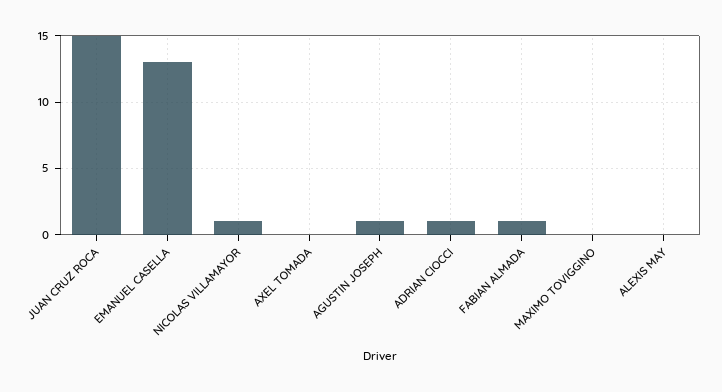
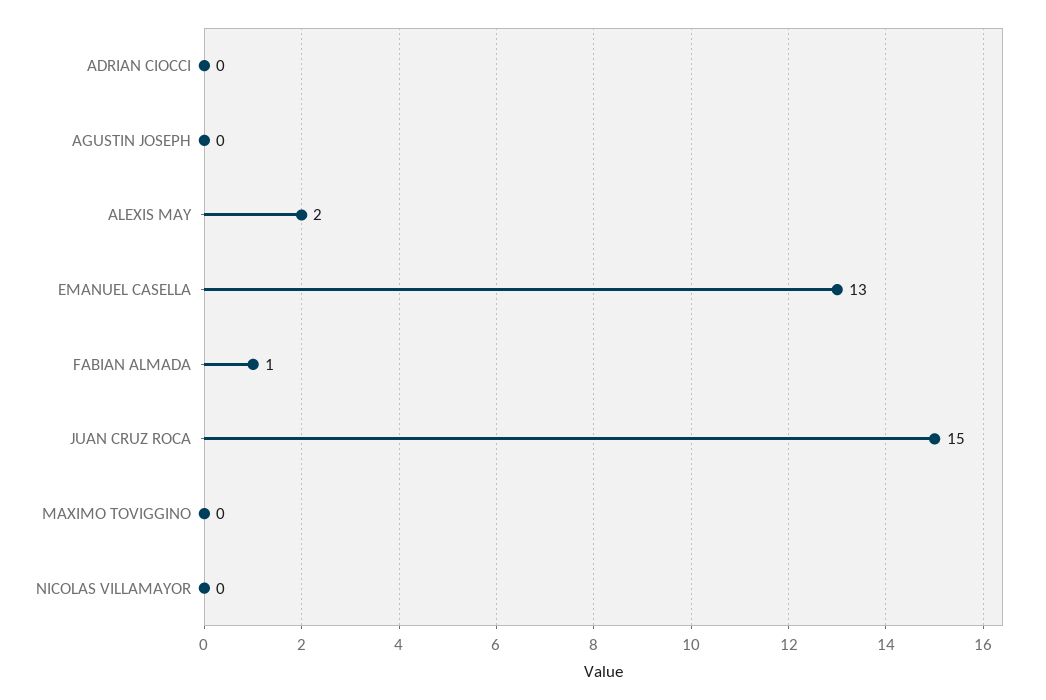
  {
    "JUAN CRUZ ROCA": 15,
    "EMANUEL CASELLA": 13,
-   "NICOLAS VILLAMAYOR": 1,
+   "NICOLAS VILLAMAYOR": 0,
-   "AXEL TOMADA": 0,
-   "AGUSTIN JOSEPH": 1,
+   "AGUSTIN JOSEPH": 0,
-   "ADRIAN CIOCCI": 1,
+   "ADRIAN CIOCCI": 0,
    "FABIAN ALMADA": 1,
    "MAXIMO TOVIGGINO": 0,
-   "ALEXIS MAY": 0
+   "ALEXIS MAY": 2
  }

